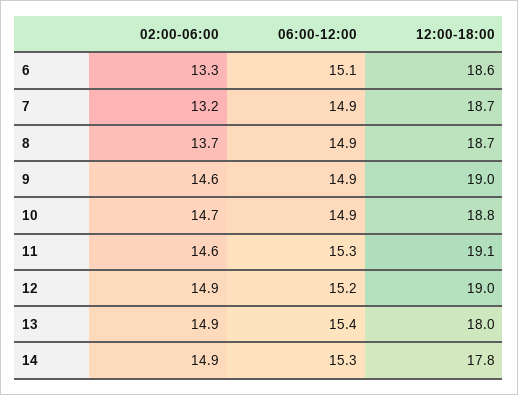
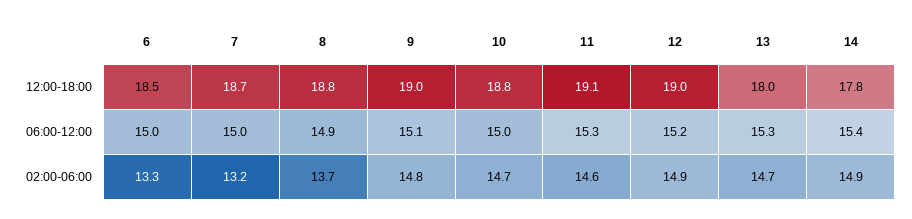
  {
    "02:00-06:00": {
      "6": 13.3,
      "7": 13.2,
      "8": 13.7,
-     "9": 14.6,
+     "9": 14.8,
      "10": 14.7,
      "11": 14.6,
      "12": 14.9,
-     "13": 14.9,
+     "13": 14.7,
      "14": 14.9
    },
    "06:00-12:00": {
-     "6": 15.1,
+     "6": 15,
-     "7": 14.9,
+     "7": 15,
      "8": 14.9,
-     "9": 14.9,
+     "9": 15.1,
-     "10": 14.9,
+     "10": 15,
      "11": 15.3,
      "12": 15.2,
-     "13": 15.4,
+     "13": 15.3,
-     "14": 15.3
+     "14": 15.4
    },
    "12:00-18:00": {
-     "6": 18.6,
+     "6": 18.5,
      "7": 18.7,
-     "8": 18.7,
+     "8": 18.8,
      "9": 19,
      "10": 18.8,
      "11": 19.1,
      "12": 19,
      "13": 18,
      "14": 17.8
    }
  }

